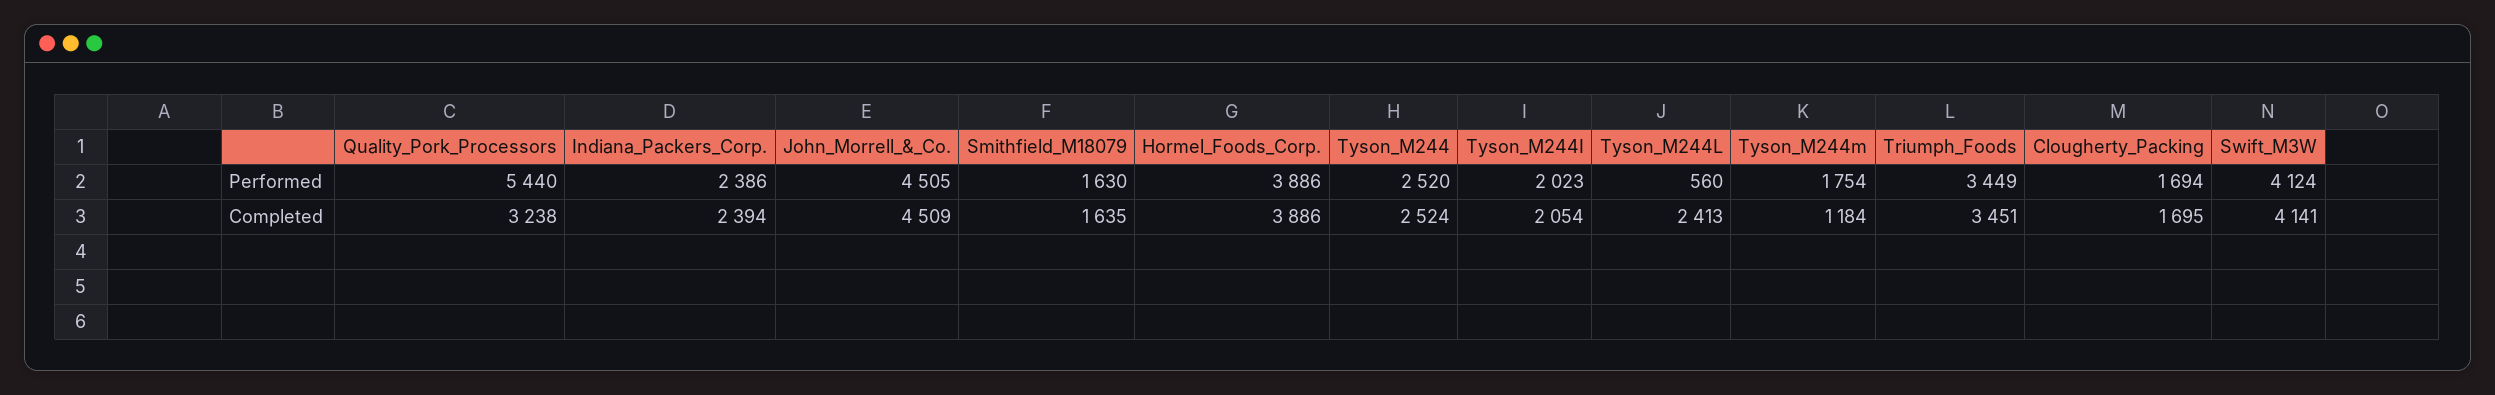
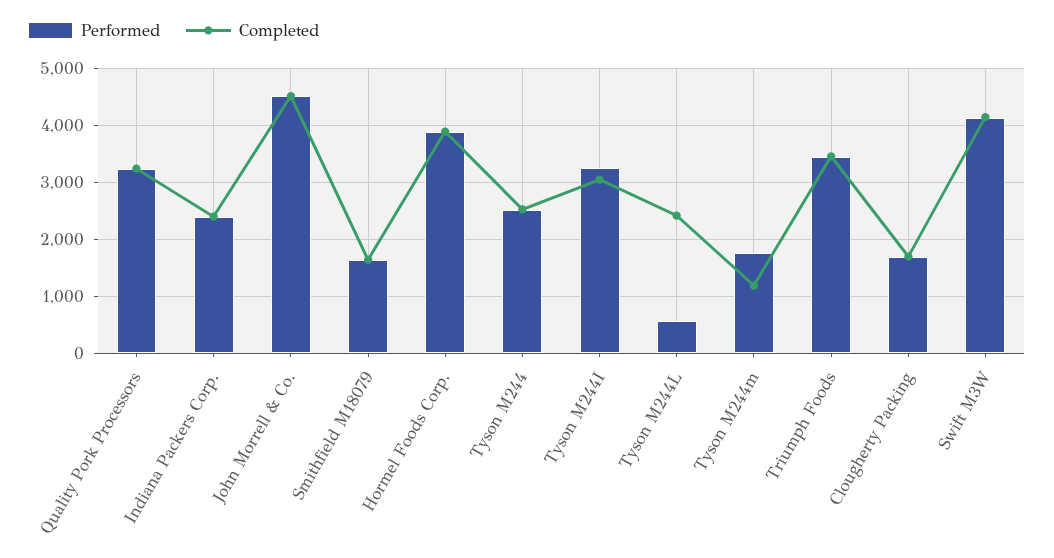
  {
    "Performed": {
-     "Quality_Pork_Processors": 5440,
+     "Quality_Pork_Processors": 3200,
      "Indiana_Packers_Corp.": 2386,
      "John_Morrell_&_Co.": 4505,
      "Smithfield_M18079": 1630,
      "Hormel_Foods_Corp.": 3886,
      "Tyson_M244": 2520,
-     "Tyson_M244I": 2023,
+     "Tyson_M244I": 3200,
      "Tyson_M244L": 560,
      "Tyson_M244m": 1754,
      "Triumph_Foods": 3449,
      "Clougherty_Packing": 1694,
      "Swift_M3W": 4124
    },
    "Completed": {
      "Quality_Pork_Processors": 3238,
      "Indiana_Packers_Corp.": 2394,
      "John_Morrell_&_Co.": 4509,
      "Smithfield_M18079": 1635,
      "Hormel_Foods_Corp.": 3886,
      "Tyson_M244": 2524,
-     "Tyson_M244I": 2054,
+     "Tyson_M244I": 3000,
      "Tyson_M244L": 2413,
      "Tyson_M244m": 1184,
      "Triumph_Foods": 3451,
      "Clougherty_Packing": 1695,
      "Swift_M3W": 4141
    }
  }

